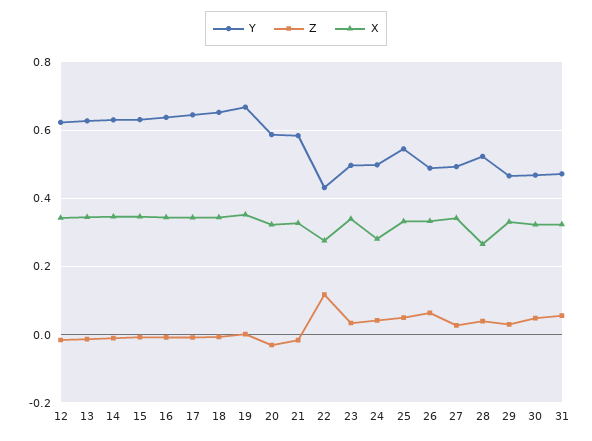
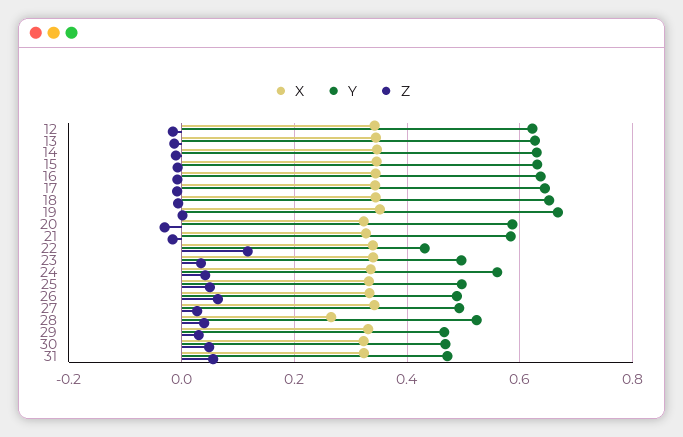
  {
    "Y": {
      "12": 0.62,
      "13": 0.62,
      "14": 0.64,
      "15": 0.64,
      "16": 0.64,
      "17": 0.64,
      "18": 0.66,
      "19": 0.66,
      "20": 0.58,
      "21": 0.58,
      "22": 0.44,
      "23": 0.5,
-     "24": 0.5,
+     "24": 0.56,
-     "25": 0.54,
+     "25": 0.5,
      "26": 0.48,
      "27": 0.5,
      "28": 0.52,
      "29": 0.46,
      "30": 0.46,
      "31": 0.48
    },
    "Z": {
      "12": -0.02,
      "13": -0.02,
      "14": -0.02,
      "15": 0,
      "16": 0,
      "17": 0,
      "18": 0,
      "19": 0,
      "20": -0.04,
      "21": -0.02,
      "22": 0.12,
      "23": 0.04,
      "24": 0.04,
      "25": 0.06,
      "26": 0.06,
      "27": 0.02,
      "28": 0.04,
      "29": 0.04,
      "30": 0.04,
      "31": 0.06
    },
    "X": {
      "12": 0.34,
      "13": 0.34,
      "14": 0.34,
      "15": 0.34,
      "16": 0.34,
      "17": 0.34,
      "18": 0.34,
      "19": 0.36,
      "20": 0.32,
      "21": 0.32,
-     "22": 0.28,
+     "22": 0.34,
      "23": 0.34,
-     "24": 0.28,
+     "24": 0.34,
      "25": 0.34,
      "26": 0.34,
      "27": 0.34,
      "28": 0.26,
      "29": 0.34,
      "30": 0.32,
      "31": 0.32
    }
  }

